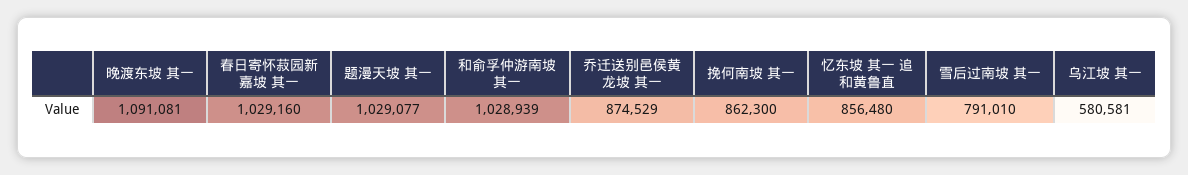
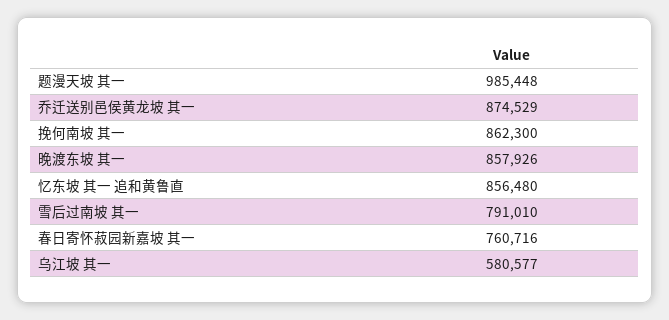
  {
-   "晚渡东坡 其一": 1091081,
+   "晚渡东坡 其一": 857926,
-   "春日寄怀菽园新嘉坡 其一": 1029160,
+   "春日寄怀菽园新嘉坡 其一": 760716,
-   "题漫天坡 其一": 1029077,
+   "题漫天坡 其一": 985448,
-   "和俞孚仲游南坡 其一": 1028939,
    "乔迁送别邑侯黄龙坡 其一": 874529,
    "挽何南坡 其一": 862300,
    "忆东坡 其一 追和黄鲁直": 856480,
    "雪后过南坡 其一": 791010,
-   "乌江坡 其一": 580581
+   "乌江坡 其一": 580577
  }

